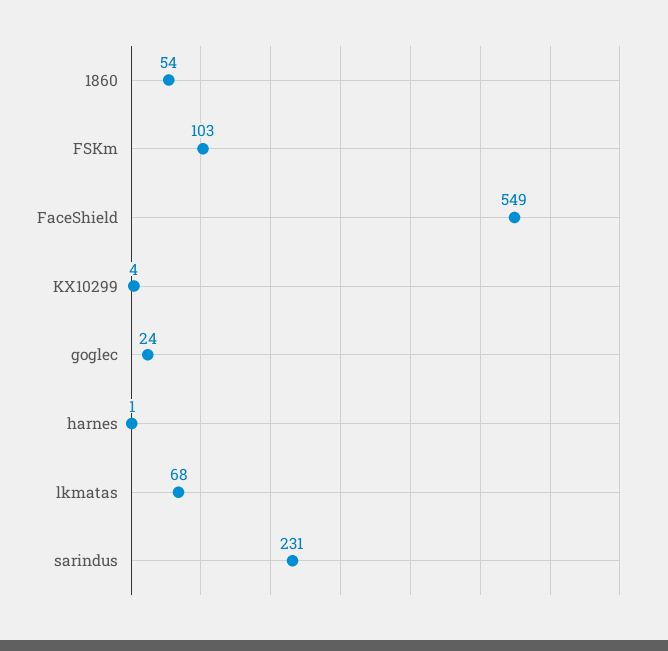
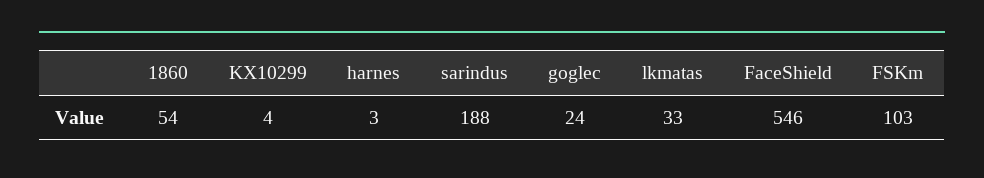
  {
    "1860": 54,
    "FSKm": 103,
-   "FaceShield": 549,
+   "FaceShield": 546,
    "KX10299": 4,
    "goglec": 24,
-   "harnes": 1,
+   "harnes": 3,
-   "lkmatas": 68,
+   "lkmatas": 33,
-   "sarindus": 231
+   "sarindus": 188
  }

